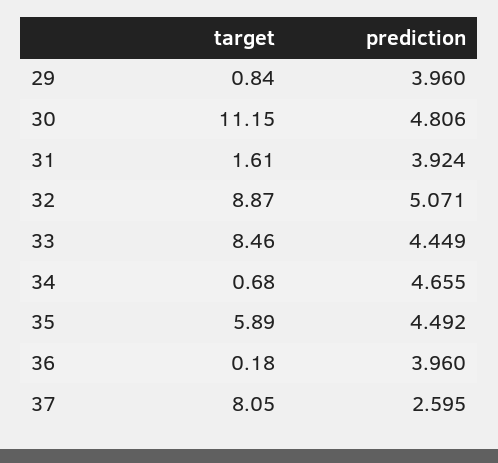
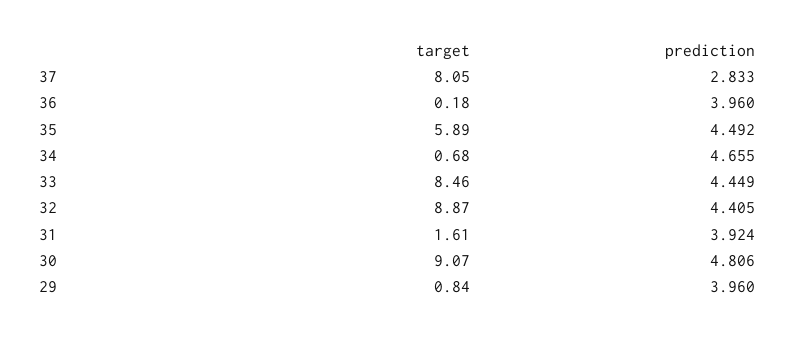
  {
    "target": {
      "29": 0.84,
-     "30": 11.15,
+     "30": 9.07,
      "31": 1.61,
      "32": 8.87,
      "33": 8.46,
      "34": 0.68,
      "35": 5.89,
      "36": 0.18,
      "37": 8.05
    },
    "prediction": {
      "29": 3.96,
      "30": 4.806,
      "31": 3.924,
-     "32": 5.071,
+     "32": 4.405,
      "33": 4.449,
      "34": 4.655,
      "35": 4.492,
      "36": 3.96,
-     "37": 2.595
+     "37": 2.833
    }
  }

